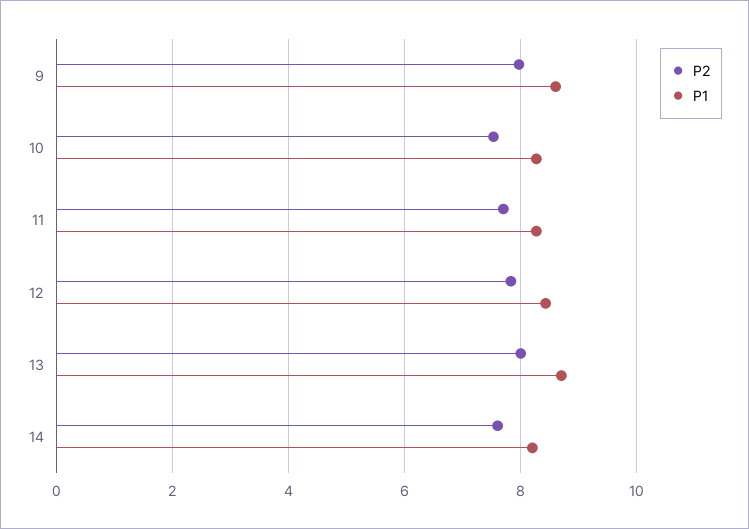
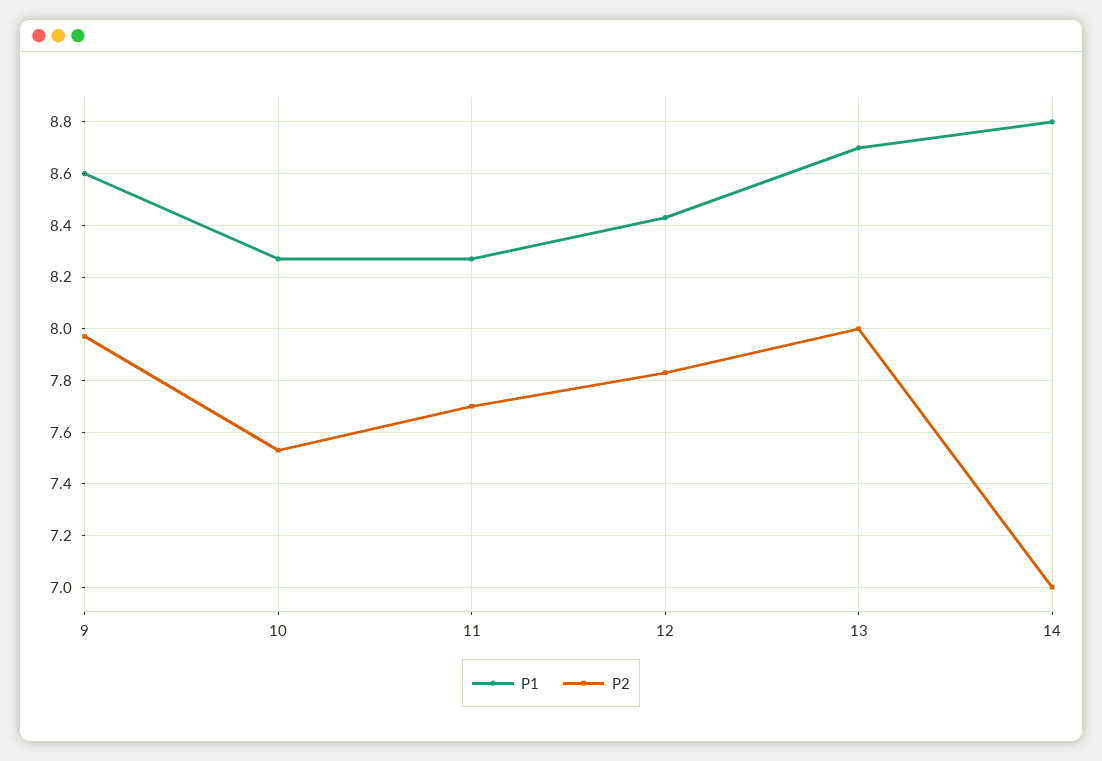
  {
    "P2": {
      "9": 7.95,
      "10": 7.55,
      "11": 7.7,
      "12": 7.85,
      "13": 8,
-     "14": 7.6
+     "14": 7
    },
    "P1": {
      "9": 8.6,
      "10": 8.25,
      "11": 8.25,
      "12": 8.45,
      "13": 8.7,
-     "14": 8.2
+     "14": 8.8
    }
  }

